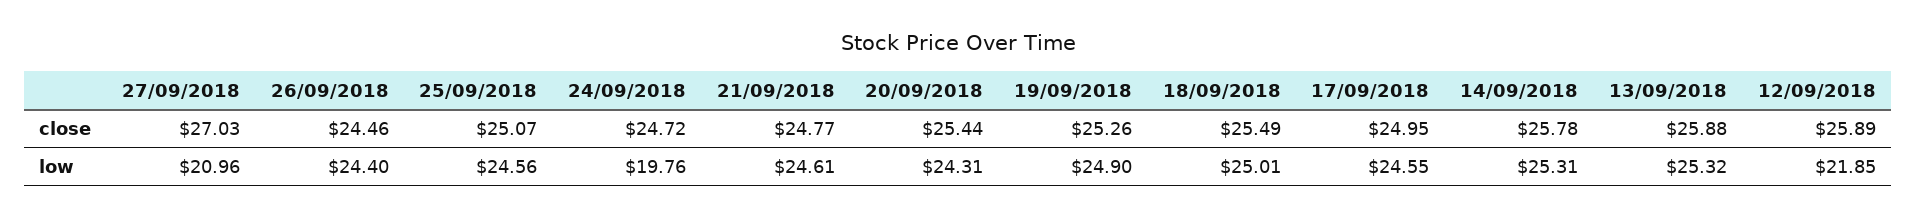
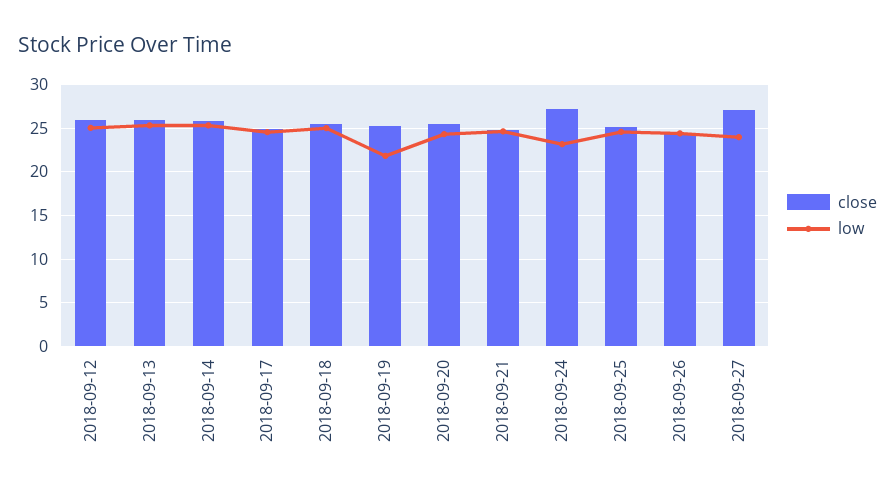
  {
    "close": {
      "27/09/2018": 27.03,
      "26/09/2018": 24.46,
      "25/09/2018": 25.07,
-     "24/09/2018": 24.72,
+     "24/09/2018": 27,
      "21/09/2018": 24.77,
      "20/09/2018": 25.44,
      "19/09/2018": 25.26,
      "18/09/2018": 25.49,
      "17/09/2018": 24.95,
      "14/09/2018": 25.78,
      "13/09/2018": 25.88,
      "12/09/2018": 25.89
    },
    "low": {
-     "27/09/2018": 20.96,
+     "27/09/2018": 24,
      "26/09/2018": 24.4,
      "25/09/2018": 24.56,
-     "24/09/2018": 19.76,
+     "24/09/2018": 23,
      "21/09/2018": 24.61,
      "20/09/2018": 24.31,
-     "19/09/2018": 24.9,
+     "19/09/2018": 22,
      "18/09/2018": 25.01,
      "17/09/2018": 24.55,
      "14/09/2018": 25.31,
      "13/09/2018": 25.32,
-     "12/09/2018": 21.85
+     "12/09/2018": 25
    }
  }

